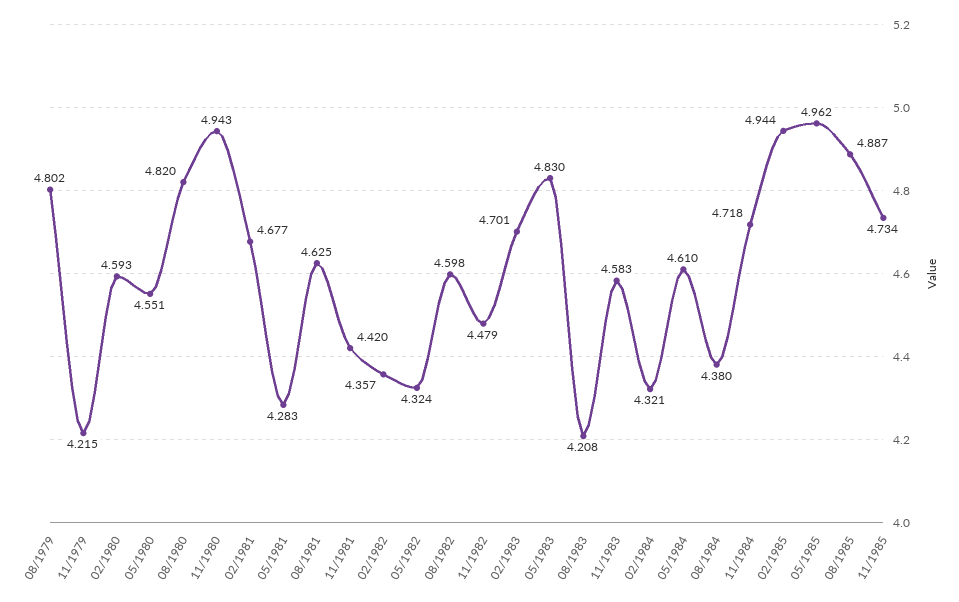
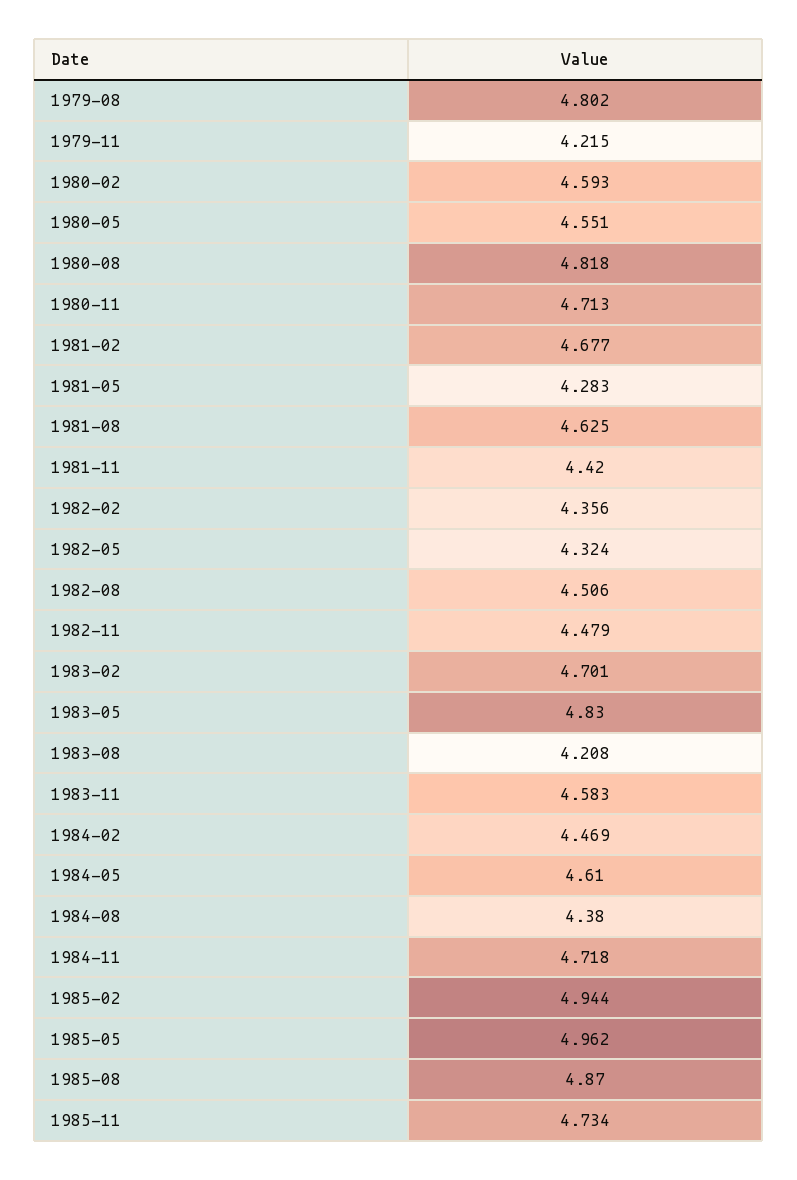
  {
    "08/1979": 4.802,
    "11/1979": 4.215,
    "02/1980": 4.593,
    "05/1980": 4.551,
-   "08/1980": 4.82,
+   "08/1980": 4.818,
-   "11/1980": 4.943,
+   "11/1980": 4.713,
    "02/1981": 4.677,
    "05/1981": 4.283,
    "08/1981": 4.625,
    "11/1981": 4.42,
-   "02/1982": 4.357,
+   "02/1982": 4.356,
    "05/1982": 4.324,
-   "08/1982": 4.598,
+   "08/1982": 4.506,
    "11/1982": 4.479,
    "02/1983": 4.701,
    "05/1983": 4.83,
    "08/1983": 4.208,
    "11/1983": 4.583,
-   "02/1984": 4.321,
+   "02/1984": 4.469,
    "05/1984": 4.61,
    "08/1984": 4.38,
    "11/1984": 4.718,
    "02/1985": 4.944,
    "05/1985": 4.962,
-   "08/1985": 4.887,
+   "08/1985": 4.87,
    "11/1985": 4.734
  }

